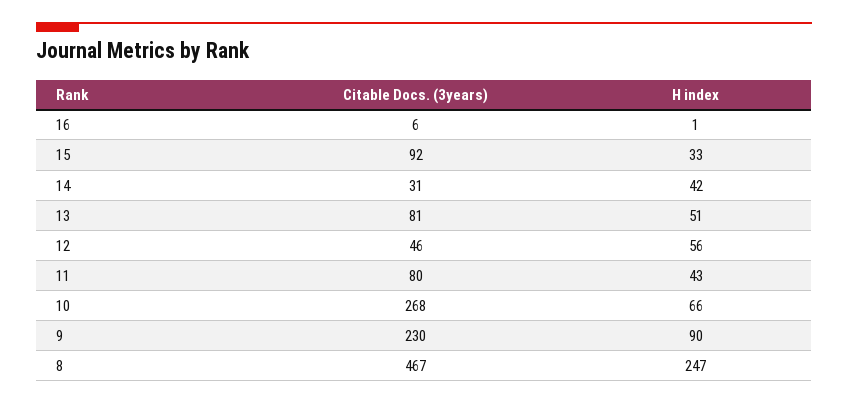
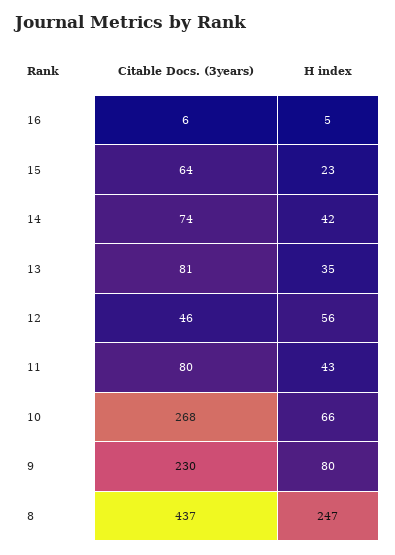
  {
    "Citable Docs. (3years)": {
      "16": 6,
-     "15": 92,
+     "15": 64,
-     "14": 31,
+     "14": 74,
      "13": 81,
      "12": 46,
      "11": 80,
      "10": 268,
      "9": 230,
-     "8": 467
+     "8": 437
    },
    "H index": {
-     "16": 1,
+     "16": 5,
-     "15": 33,
+     "15": 23,
      "14": 42,
-     "13": 51,
+     "13": 35,
      "12": 56,
      "11": 43,
      "10": 66,
-     "9": 90,
+     "9": 80,
      "8": 247
    }
  }

